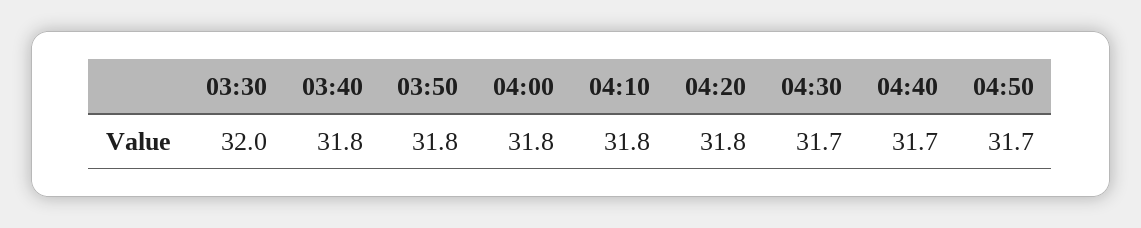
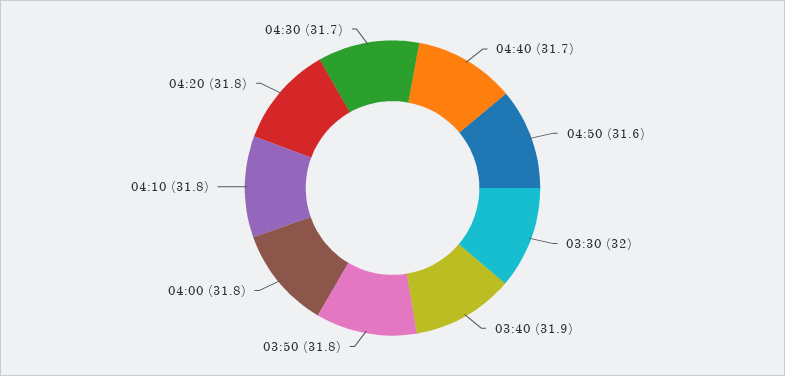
  {
    "03:30": 32,
-   "03:40": 31.8,
+   "03:40": 31.9,
    "03:50": 31.8,
    "04:00": 31.8,
    "04:10": 31.8,
    "04:20": 31.8,
    "04:30": 31.7,
    "04:40": 31.7,
-   "04:50": 31.7
+   "04:50": 31.6
  }

